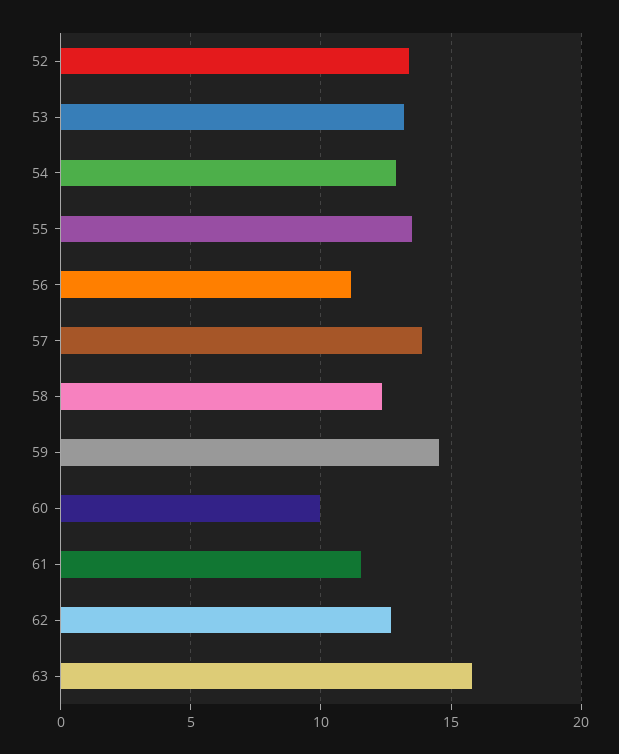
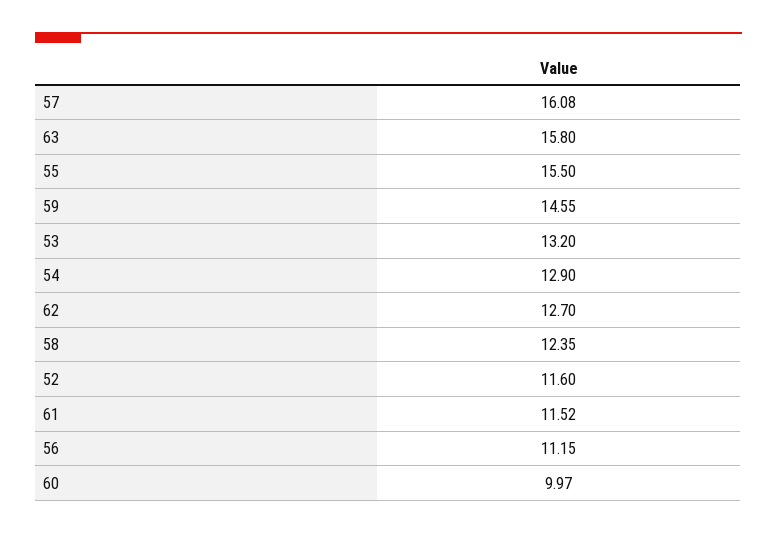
  {
-   "52": 13.5,
+   "52": 11.6,
    "53": 13.2,
    "54": 12.9,
-   "55": 13.5,
+   "55": 15.5,
    "56": 11.15,
-   "57": 14,
+   "57": 16.08,
    "58": 12.35,
    "59": 14.55,
    "60": 9.97,
    "61": 11.52,
    "62": 12.7,
    "63": 15.8
  }

